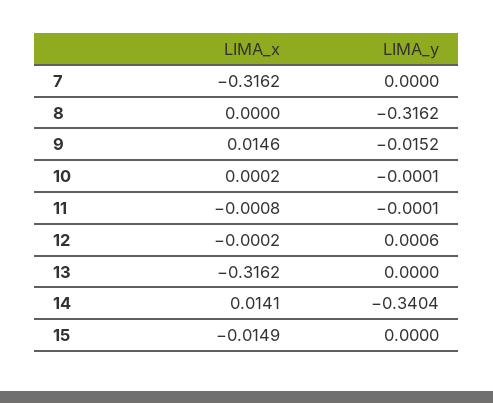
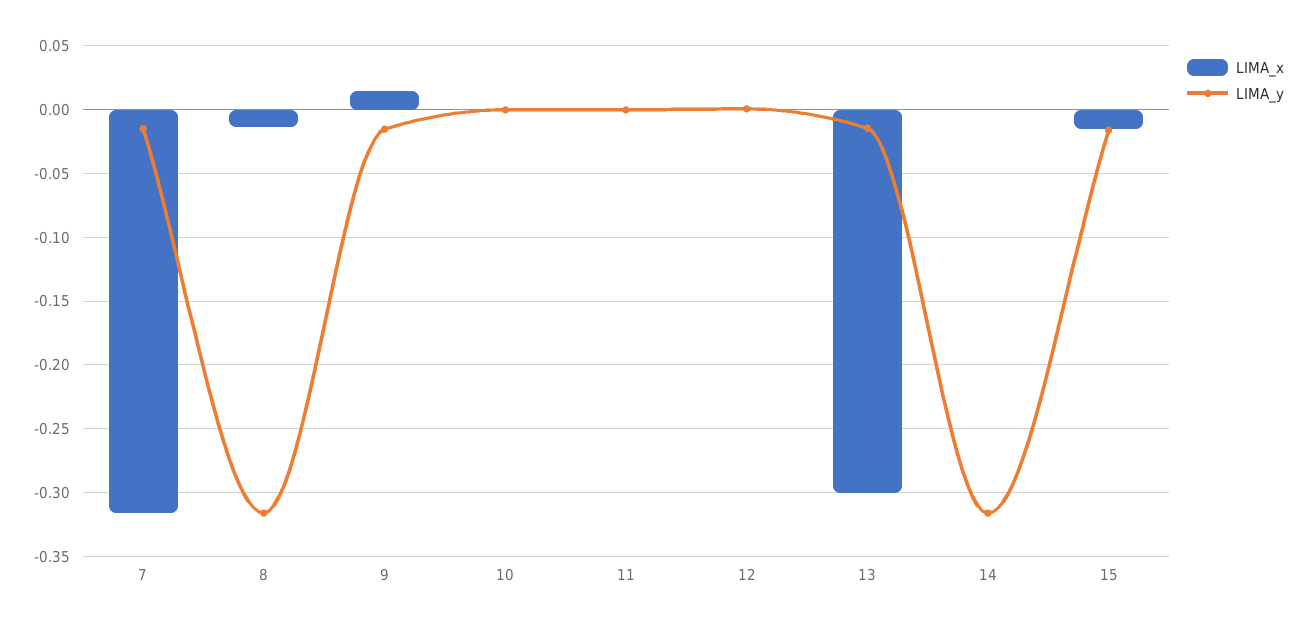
  {
    "LIMA_x": {
      "7": -0.3162,
-     "8": 0,
+     "8": -0.015,
      "9": 0.0146,
      "10": 0.0002,
      "11": -0.0008,
      "12": -0.0002,
-     "13": -0.3162,
+     "13": -0.3,
-     "14": 0.0141,
+     "14": 0,
      "15": -0.0149
    },
    "LIMA_y": {
-     "7": 0,
+     "7": -0.015,
      "8": -0.3162,
      "9": -0.0152,
      "10": -0.0001,
      "11": -0.0001,
      "12": 0.0006,
-     "13": 0,
+     "13": -0.015,
-     "14": -0.3404,
+     "14": -0.315,
-     "15": 0
+     "15": -0.015
    }
  }

